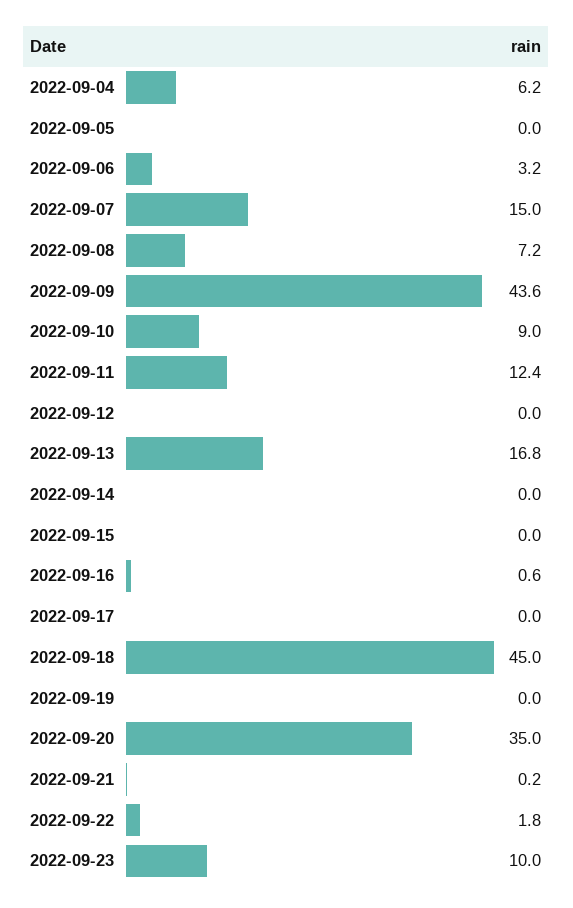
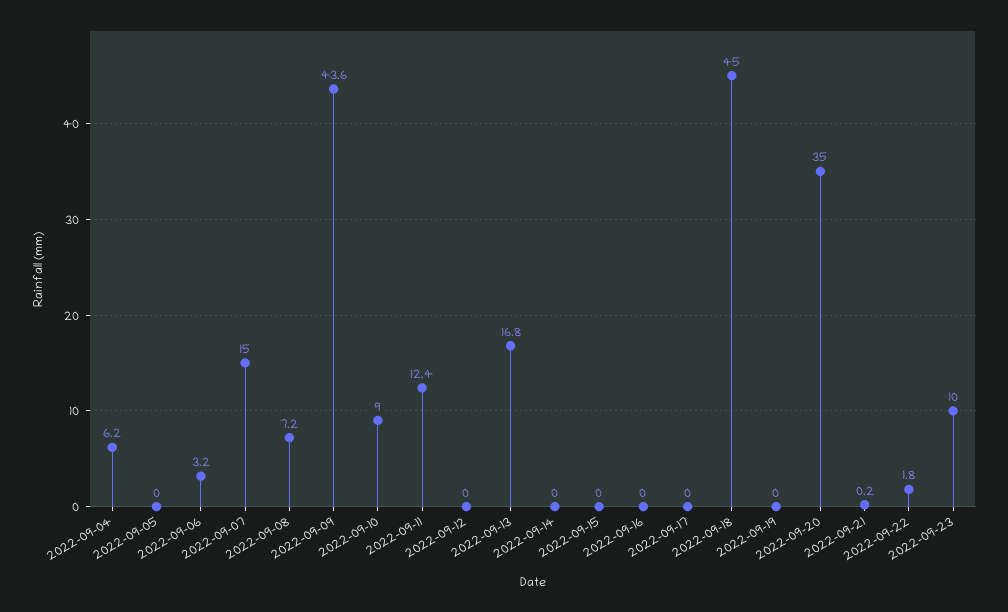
  {
    "2022-09-04": 6.2,
    "2022-09-05": 0,
    "2022-09-06": 3.2,
    "2022-09-07": 15,
    "2022-09-08": 7.2,
    "2022-09-09": 43.6,
    "2022-09-10": 9,
    "2022-09-11": 12.4,
    "2022-09-12": 0,
    "2022-09-13": 16.8,
    "2022-09-14": 0,
    "2022-09-15": 0,
-   "2022-09-16": 0.6,
+   "2022-09-16": 0,
    "2022-09-17": 0,
    "2022-09-18": 45,
    "2022-09-19": 0,
    "2022-09-20": 35,
    "2022-09-21": 0.2,
    "2022-09-22": 1.8,
    "2022-09-23": 10
  }

